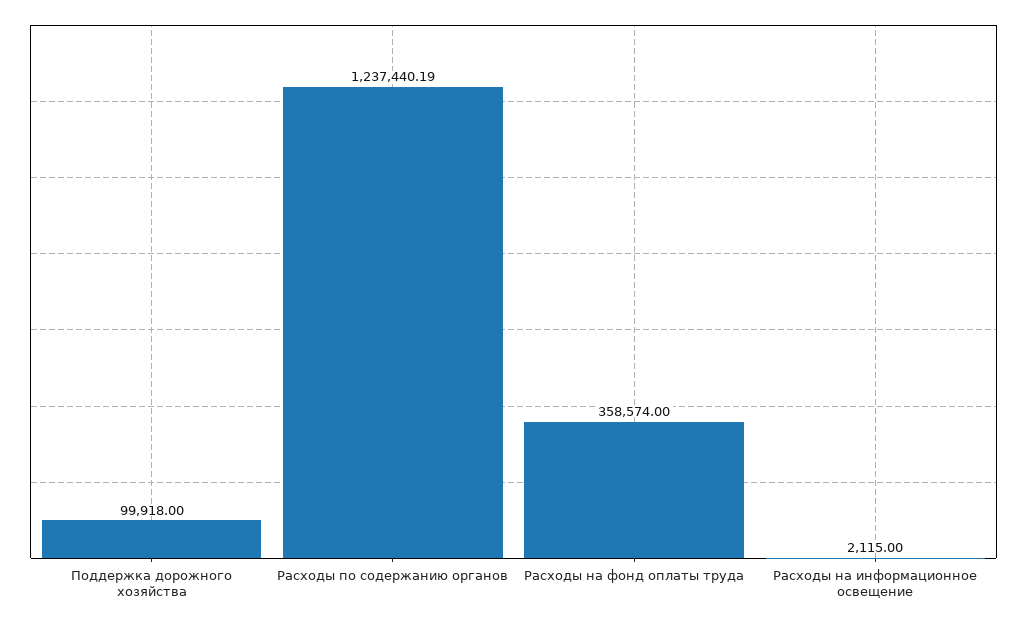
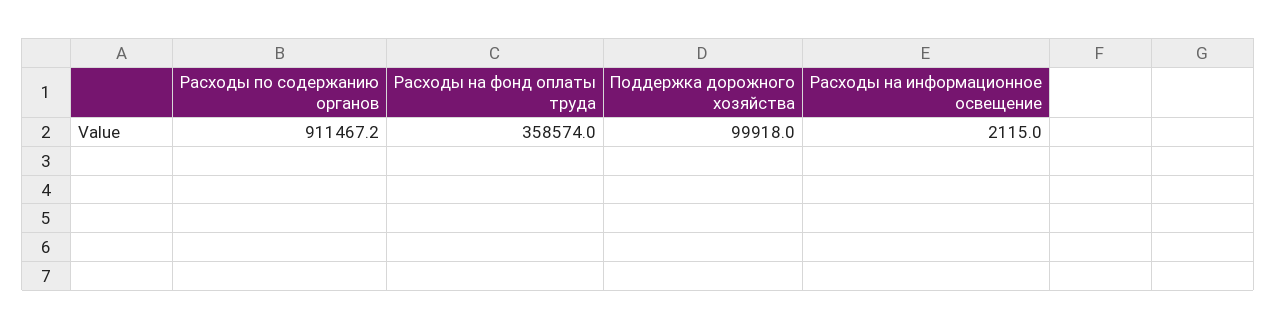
  {
    "Поддержка дорожного хозяйства": 99918,
-   "Расходы по содержанию органов": 1237440.19,
+   "Расходы по содержанию органов": 911467.2,
    "Расходы на фонд оплаты труда": 358574,
    "Расходы на информационное освещение": 2115
  }

